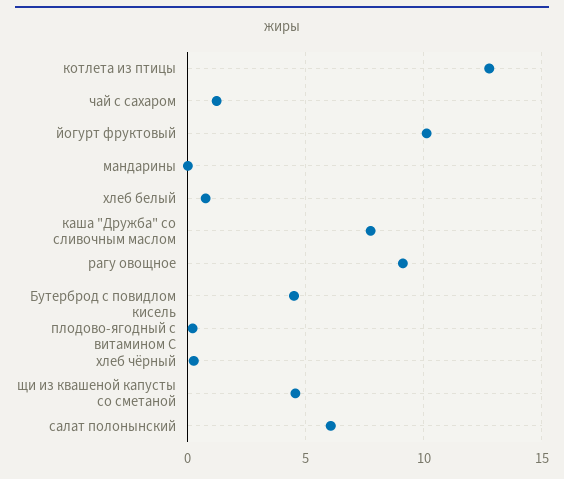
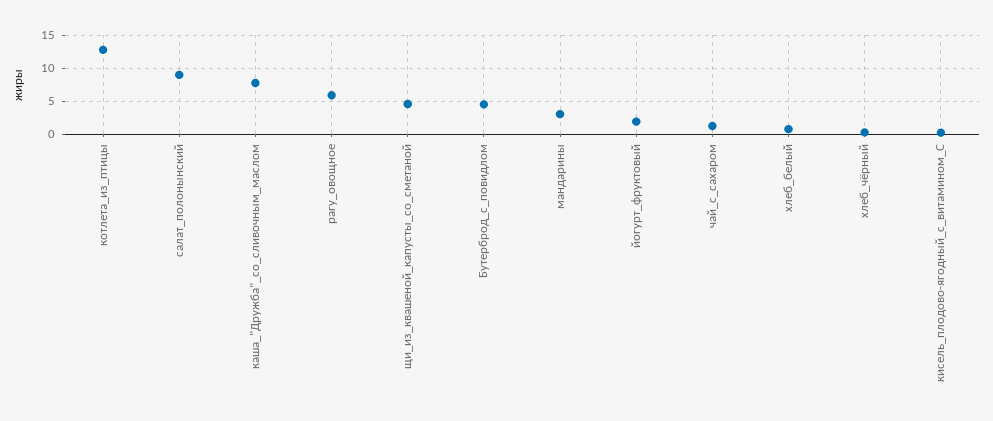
  {
    "котлета из птицы": 13,
    "чай с сахаром": 1,
-   "йогурт фруктовый": 10,
+   "йогурт фруктовый": 2,
-   "мандарины": 0,
+   "мандарины": 3,
    "хлеб белый": 1,
    "каша \"Дружба\" со сливочным маслом": 8,
-   "рагу овощное": 9,
+   "рагу овощное": 6,
    "Бутерброд с повидлом": 4.5,
    "кисель плодово-ягодный с витамином С": 0,
    "хлеб чёрный": 0.5,
    "щи из квашеной капусты со сметаной": 4.5,
-   "салат полонынский": 6
+   "салат полонынский": 9
  }

